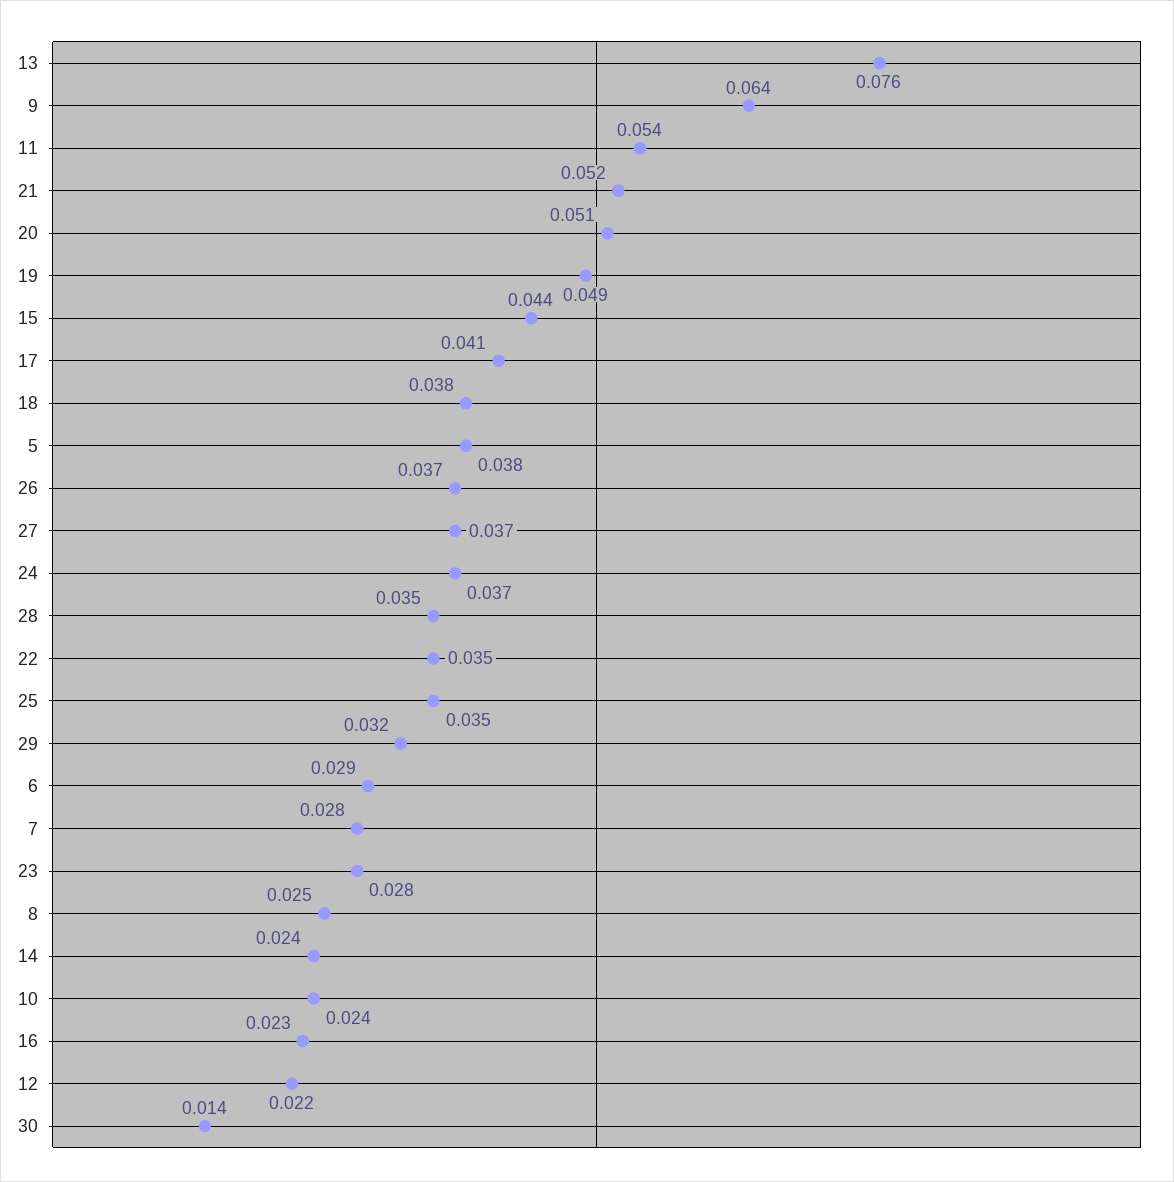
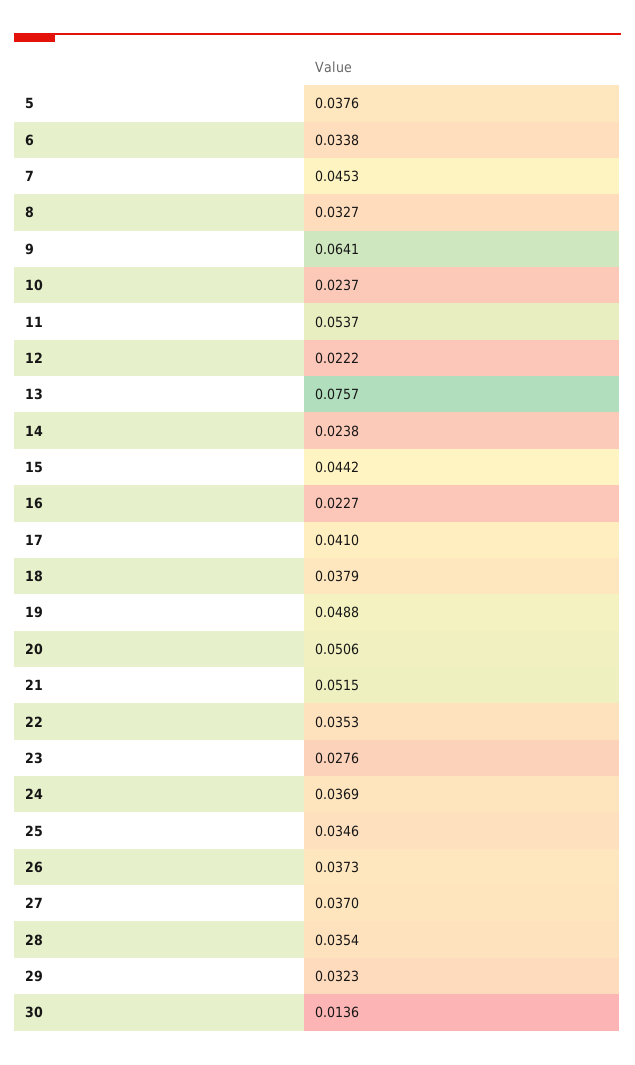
  {
    "13": 0.0757,
    "9": 0.0641,
    "11": 0.0537,
    "21": 0.0515,
    "20": 0.0506,
    "19": 0.0488,
    "15": 0.0442,
    "17": 0.041,
    "18": 0.0379,
    "5": 0.0376,
    "26": 0.0373,
    "27": 0.037,
    "24": 0.0369,
    "28": 0.0354,
    "22": 0.0353,
    "25": 0.0346,
    "29": 0.0323,
-   "6": 0.029,
+   "6": 0.0338,
-   "7": 0.028,
+   "7": 0.0453,
    "23": 0.0276,
-   "8": 0.025,
+   "8": 0.0327,
    "14": 0.0238,
    "10": 0.0237,
    "16": 0.0227,
    "12": 0.0222,
    "30": 0.0136
  }

